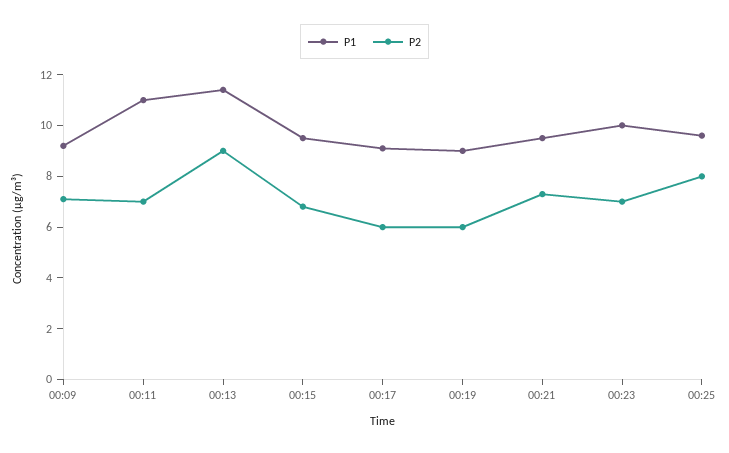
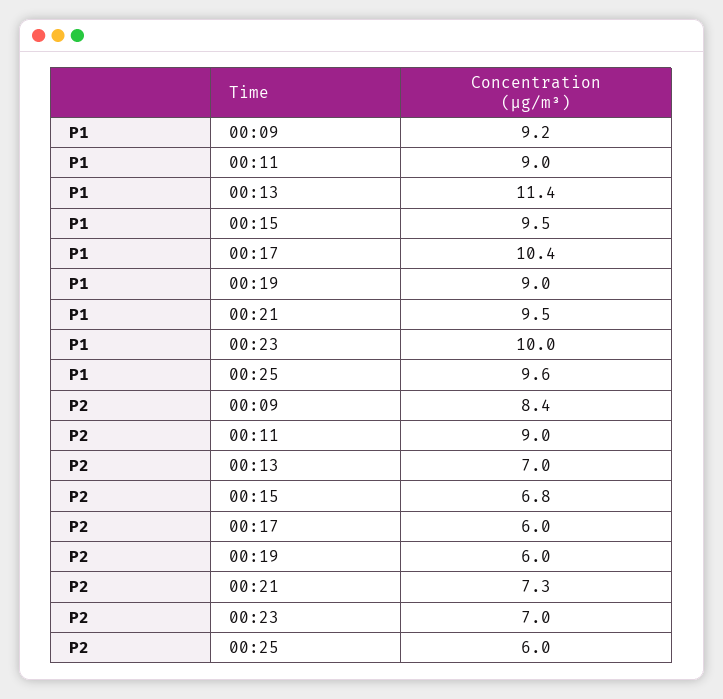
  {
    "P1": {
      "00:09": 9.2,
-     "00:11": 11,
+     "00:11": 9,
      "00:13": 11.4,
      "00:15": 9.5,
-     "00:17": 9,
+     "00:17": 10.4,
      "00:19": 9,
      "00:21": 9.5,
      "00:23": 10,
      "00:25": 9.6
    },
    "P2": {
-     "00:09": 7,
+     "00:09": 8.4,
-     "00:11": 7,
+     "00:11": 9,
-     "00:13": 9,
+     "00:13": 7,
      "00:15": 6.8,
      "00:17": 6,
      "00:19": 6,
      "00:21": 7.3,
      "00:23": 7,
-     "00:25": 8
+     "00:25": 6
    }
  }

